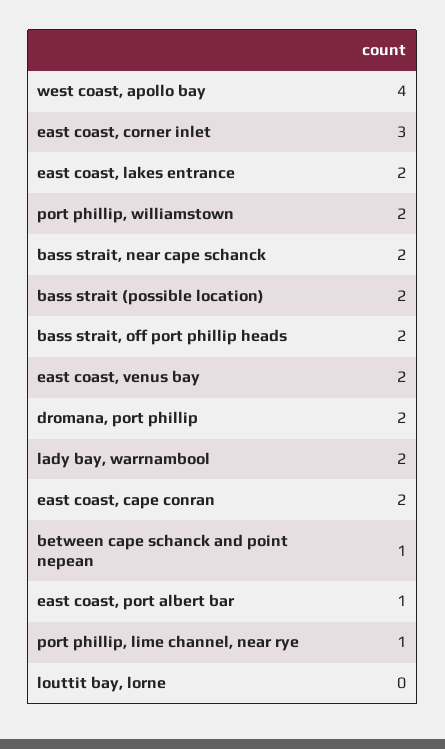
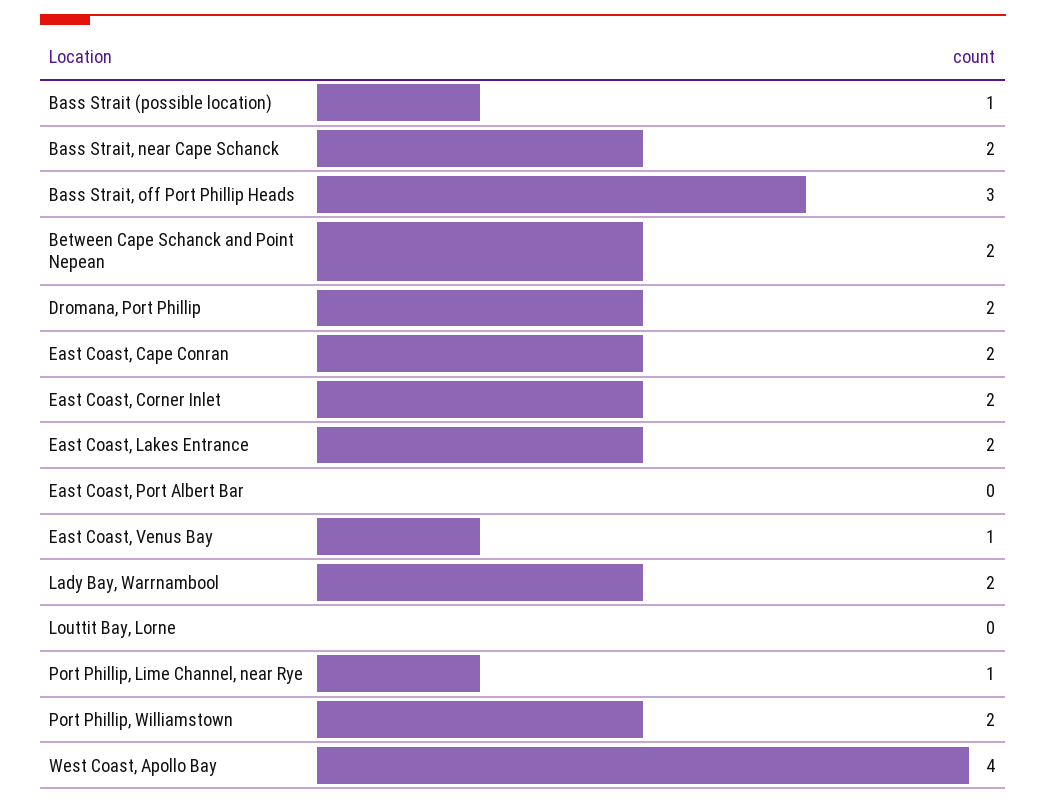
  {
    "west coast, apollo bay": 4,
-   "east coast, corner inlet": 3,
+   "east coast, corner inlet": 2,
    "east coast, lakes entrance": 2,
    "port phillip, williamstown": 2,
    "bass strait, near cape schanck": 2,
-   "bass strait (possible location)": 2,
+   "bass strait (possible location)": 1,
-   "bass strait, off port phillip heads": 2,
+   "bass strait, off port phillip heads": 3,
-   "east coast, venus bay": 2,
+   "east coast, venus bay": 1,
    "dromana, port phillip": 2,
    "lady bay, warrnambool": 2,
    "east coast, cape conran": 2,
-   "between cape schanck and point nepean": 1,
+   "between cape schanck and point nepean": 2,
-   "east coast, port albert bar": 1,
+   "east coast, port albert bar": 0,
    "port phillip, lime channel, near rye": 1,
    "louttit bay, lorne": 0
  }

